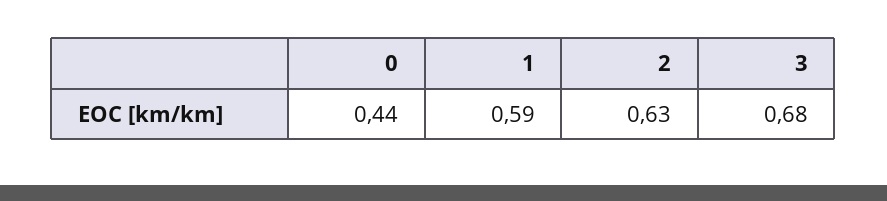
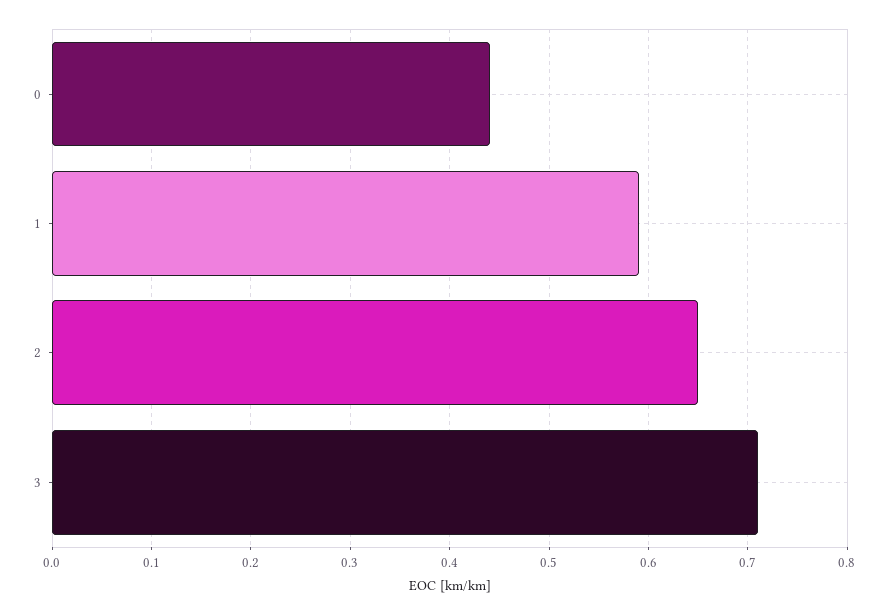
  {
    "0": 0.44,
    "1": 0.59,
-   "2": 0.63,
+   "2": 0.65,
-   "3": 0.68
+   "3": 0.71
  }

